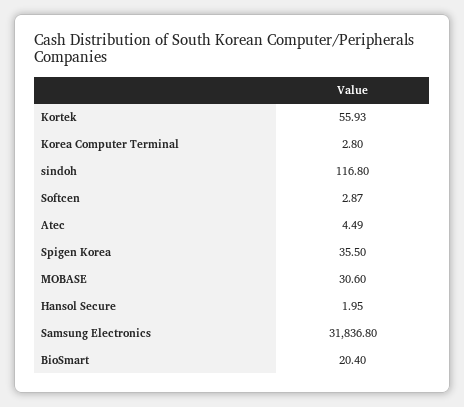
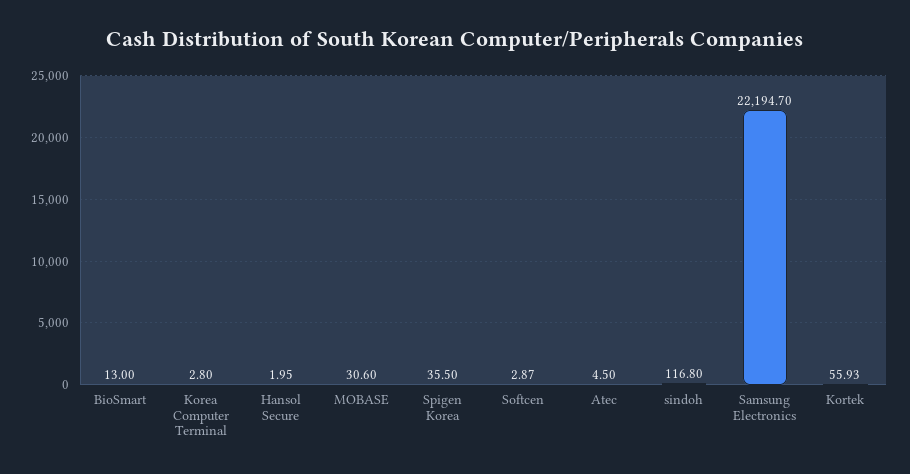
  {
    "Kortek": 55.93,
    "Korea Computer Terminal": 2.8,
    "sindoh": 116.8,
    "Softcen": 2.87,
-   "Atec": 4.49,
+   "Atec": 4.5,
    "Spigen Korea": 35.5,
    "MOBASE": 30.6,
    "Hansol Secure": 1.95,
-   "Samsung Electronics": 31836.8,
+   "Samsung Electronics": 22194.7,
-   "BioSmart": 20.4
+   "BioSmart": 13
  }

